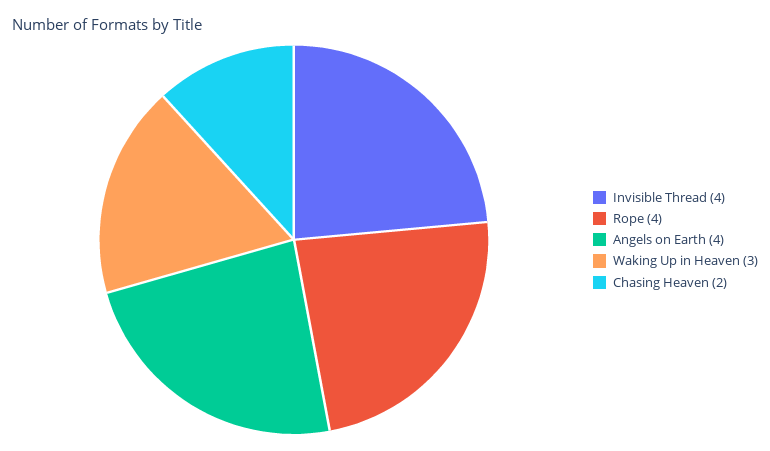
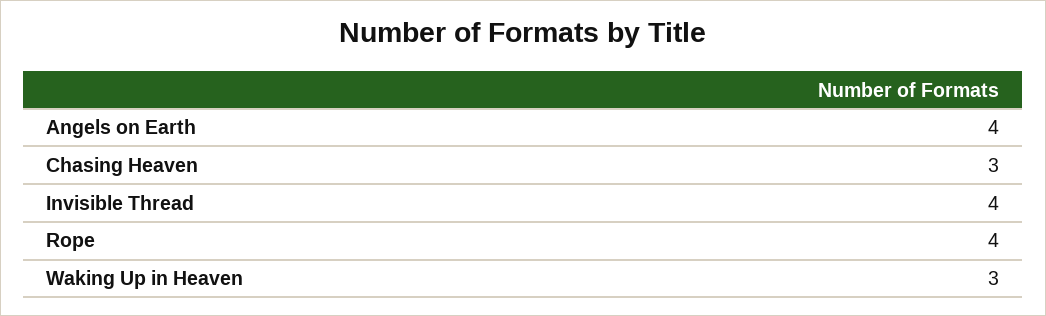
  {
    "Invisible Thread": 4,
    "Rope": 4,
    "Angels on Earth": 4,
    "Waking Up in Heaven": 3,
-   "Chasing Heaven": 2
+   "Chasing Heaven": 3
  }

